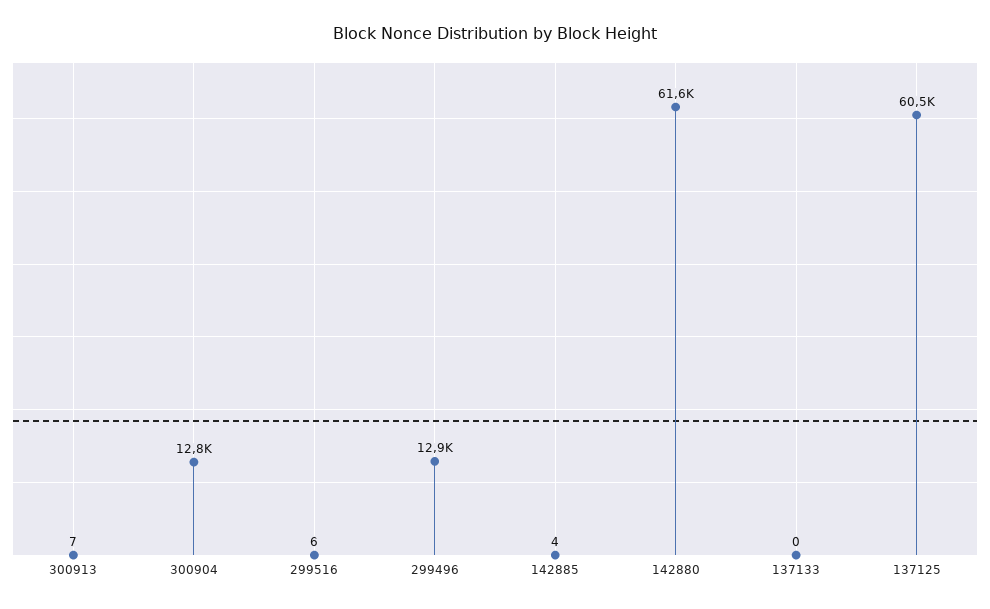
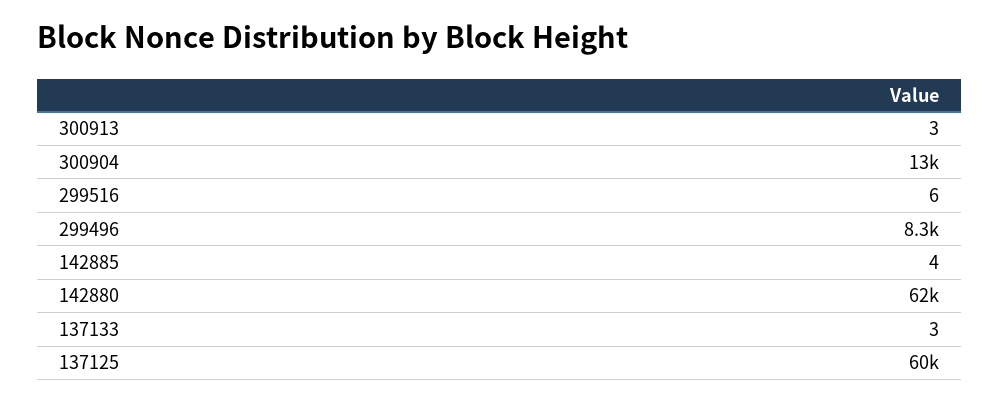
  {
-   "300913": 7,
+   "300913": 3,
    "300904": 12800,
    "299516": 6,
-   "299496": 12900,
+   "299496": 8300,
    "142885": 4,
    "142880": 61600,
-   "137133": 0,
+   "137133": 3,
    "137125": 60500
  }

